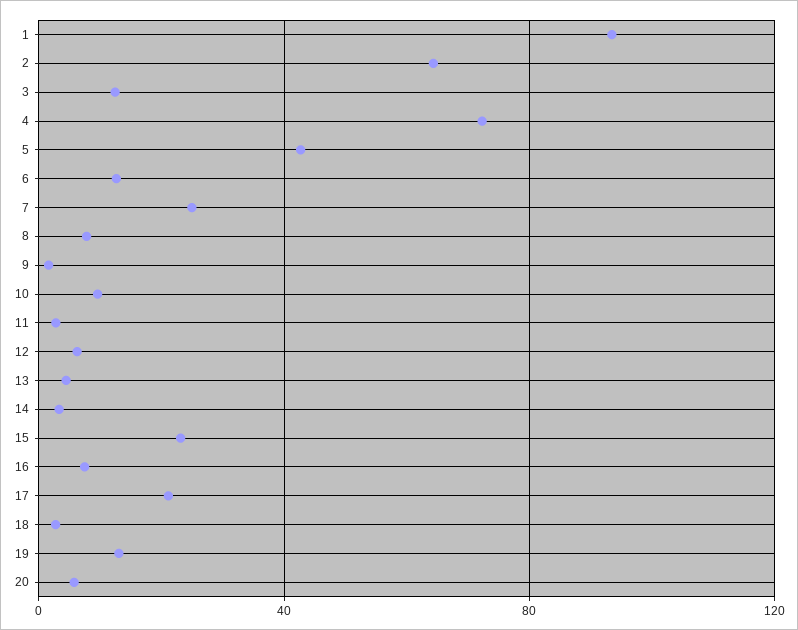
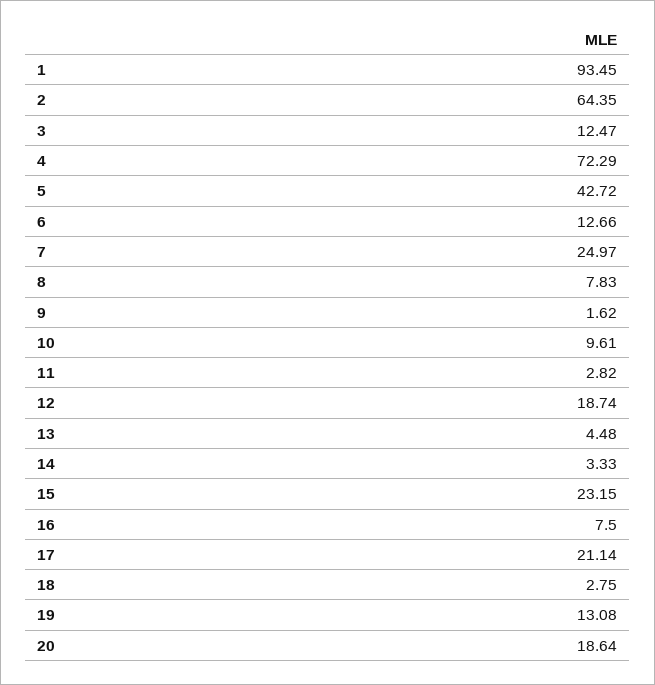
  {
    "1": 93.45,
    "2": 64.35,
    "3": 12.47,
    "4": 72.29,
    "5": 42.72,
    "6": 12.66,
    "7": 24.97,
    "8": 7.83,
    "9": 1.62,
    "10": 9.61,
    "11": 2.82,
-   "12": 5,
+   "12": 18.74,
    "13": 4.48,
    "14": 3.33,
    "15": 23.15,
    "16": 7.5,
    "17": 21.14,
    "18": 2.75,
    "19": 13.08,
-   "20": 5
+   "20": 18.64
  }

